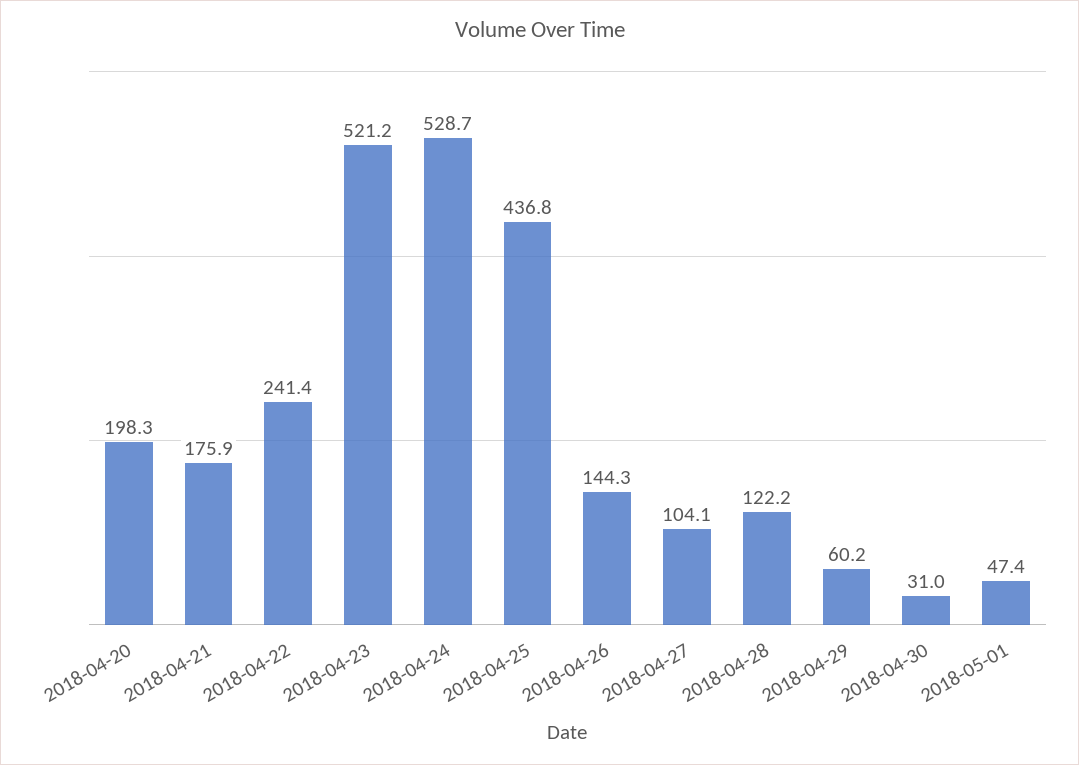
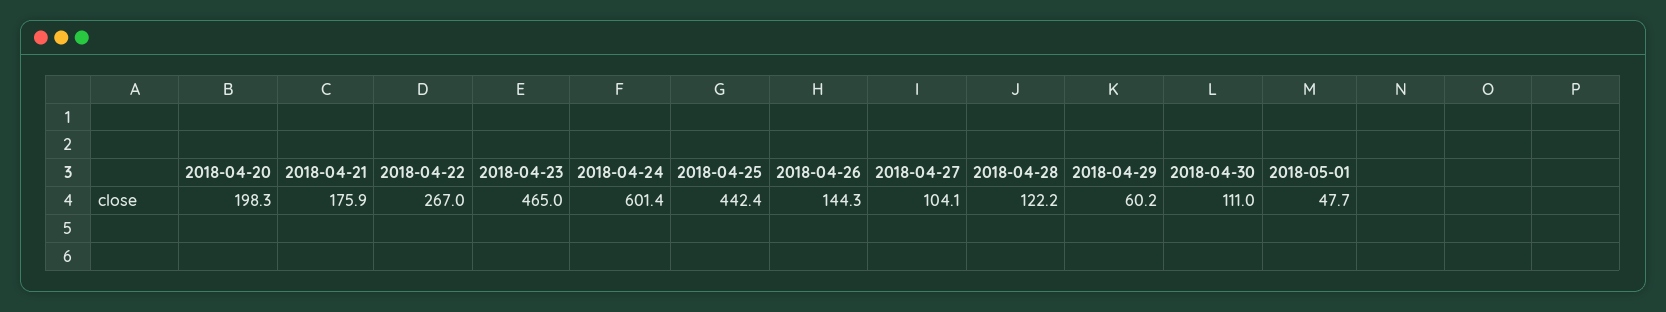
  {
    "2018-04-20": 198.3,
    "2018-04-21": 175.9,
-   "2018-04-22": 241.4,
+   "2018-04-22": 267,
-   "2018-04-23": 521.2,
+   "2018-04-23": 465,
-   "2018-04-24": 528.7,
+   "2018-04-24": 601.4,
-   "2018-04-25": 436.8,
+   "2018-04-25": 442.4,
    "2018-04-26": 144.3,
    "2018-04-27": 104.1,
    "2018-04-28": 122.2,
    "2018-04-29": 60.2,
-   "2018-04-30": 31,
+   "2018-04-30": 111,
-   "2018-05-01": 47.4
+   "2018-05-01": 47.7
  }

